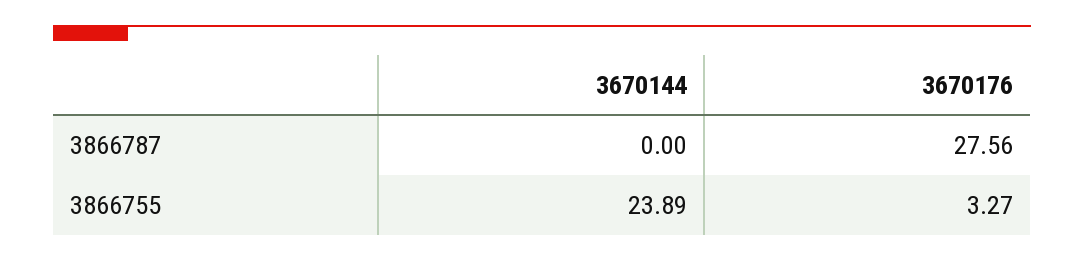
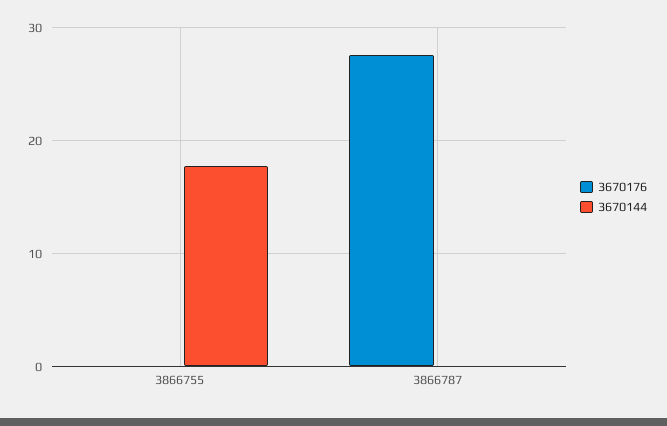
  {
    "3670144": {
      "3866787": 0,
-     "3866755": 23.89
+     "3866755": 18
    },
    "3670176": {
      "3866787": 27.56,
-     "3866755": 3.27
+     "3866755": 0
    }
  }

